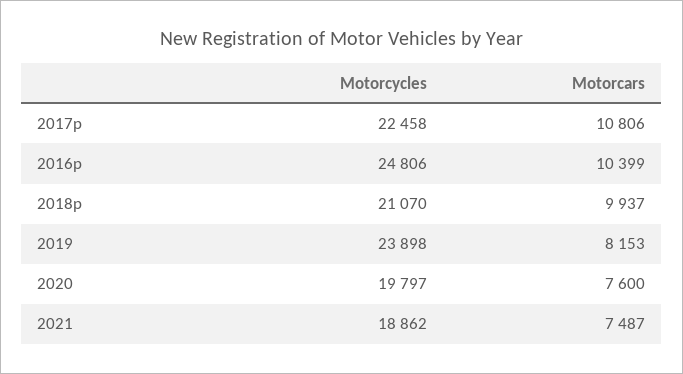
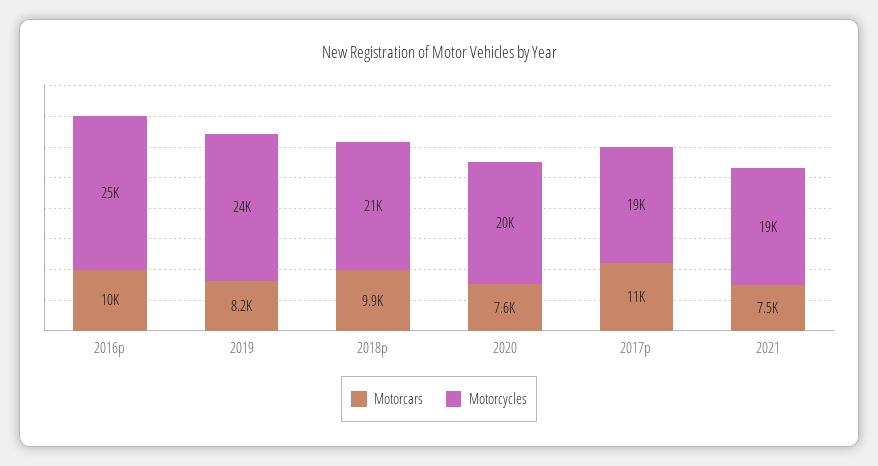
  {
    "Motorcycles": {
-     "2017p": 22458,
+     "2017p": 19000,
      "2016p": 24806,
      "2018p": 21070,
      "2019": 23898,
      "2020": 19797,
      "2021": 18862
    },
    "Motorcars": {
      "2017p": 10806,
      "2016p": 10399,
      "2018p": 9937,
      "2019": 8153,
      "2020": 7600,
      "2021": 7487
    }
  }

